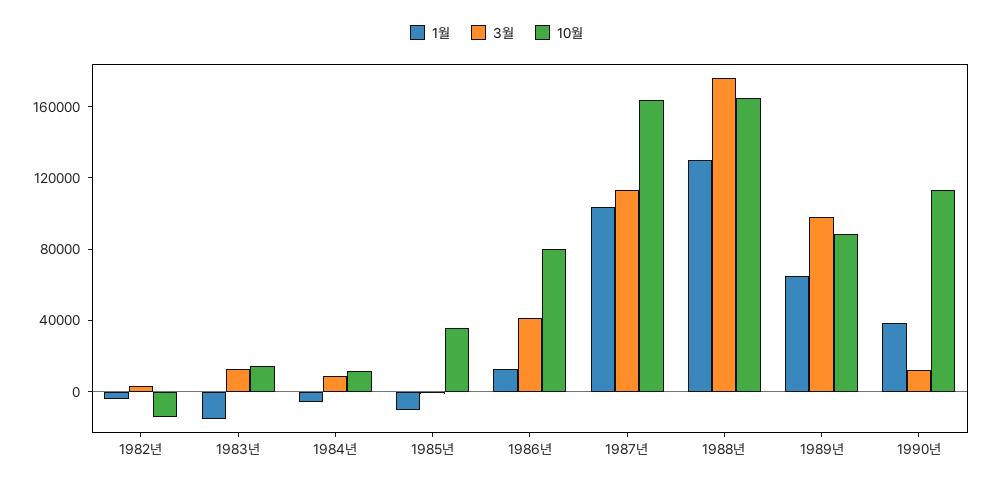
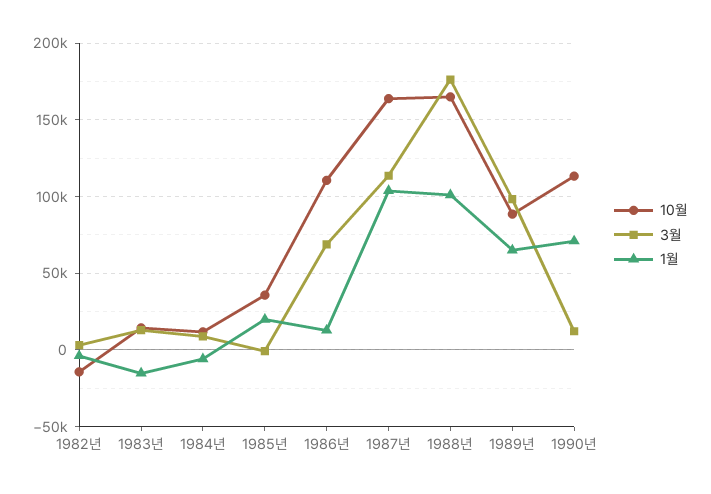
  {
    "1월": {
      "1982년": -5000,
      "1983년": -15000,
      "1984년": -5000,
-     "1985년": -10000,
+     "1985년": 20000,
      "1986년": 15000,
      "1987년": 105000,
-     "1988년": 130000,
+     "1988년": 100000,
      "1989년": 65000,
-     "1990년": 40000
+     "1990년": 70000
    },
    "3월": {
      "1982년": 5000,
      "1983년": 15000,
      "1984년": 10000,
      "1985년": 0,
-     "1986년": 40000,
+     "1986년": 70000,
      "1987년": 115000,
      "1988년": 175000,
      "1989년": 100000,
      "1990년": 10000
    },
    "10월": {
      "1982년": -15000,
      "1983년": 15000,
      "1984년": 10000,
      "1985년": 35000,
-     "1986년": 80000,
+     "1986년": 110000,
      "1987년": 165000,
      "1988년": 165000,
      "1989년": 90000,
      "1990년": 115000
    }
  }

